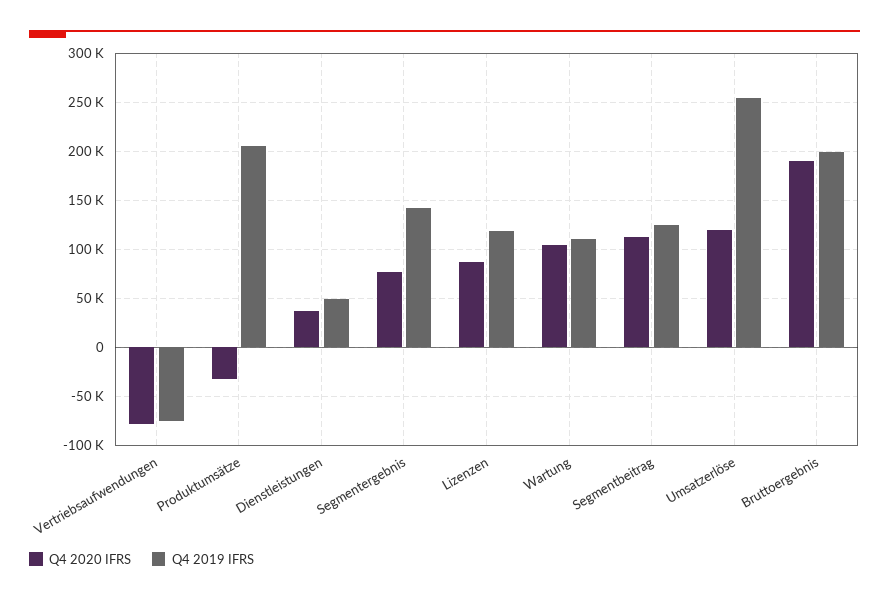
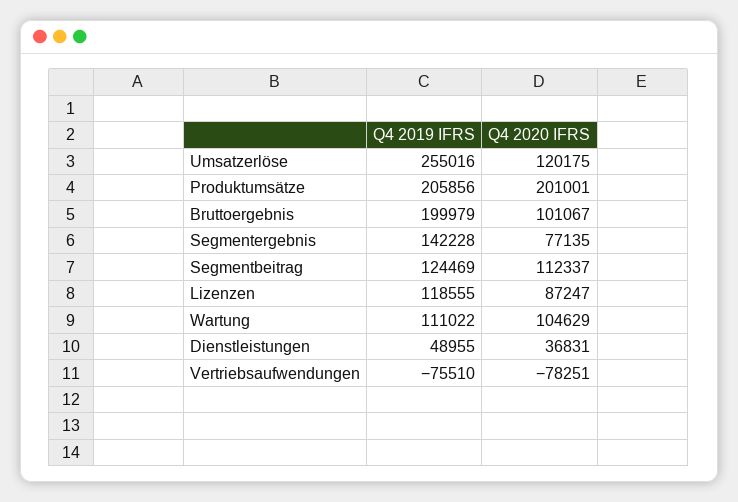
  {
    "Q4 2020 IFRS": {
      "Vertriebsaufwendungen": -78251,
-     "Produktumsätze": -30000,
+     "Produktumsätze": 201001,
      "Dienstleistungen": 36831,
      "Segmentergebnis": 77135,
      "Lizenzen": 87247,
      "Wartung": 104629,
      "Segmentbeitrag": 112337,
      "Umsatzerlöse": 120175,
-     "Bruttoergebnis": 190000
+     "Bruttoergebnis": 101067
    },
    "Q4 2019 IFRS": {
      "Vertriebsaufwendungen": -75510,
      "Produktumsätze": 205856,
      "Dienstleistungen": 48955,
      "Segmentergebnis": 142228,
      "Lizenzen": 118555,
      "Wartung": 111022,
      "Segmentbeitrag": 124469,
      "Umsatzerlöse": 255016,
      "Bruttoergebnis": 199979
    }
  }

